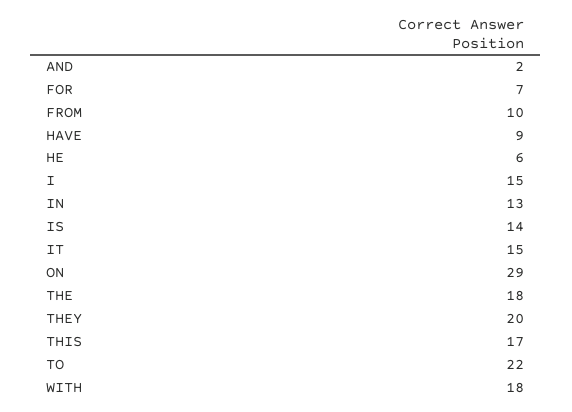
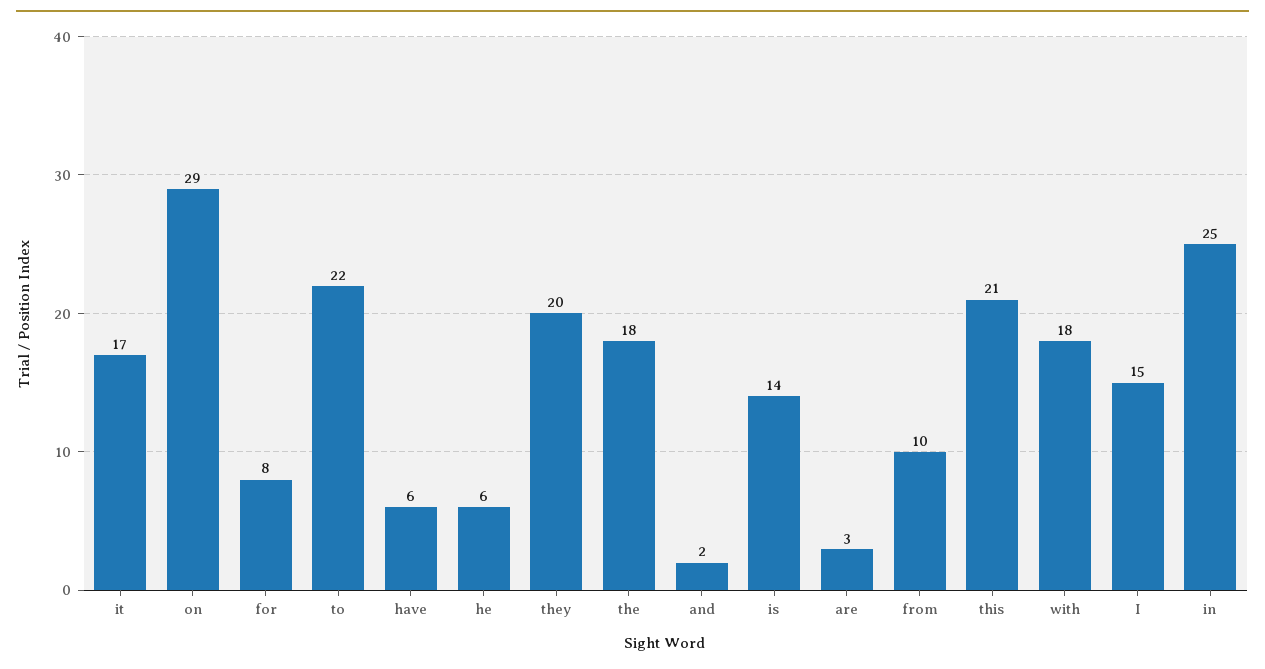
  {
    "AND": 2,
-   "FOR": 7,
+   "FOR": 8,
    "FROM": 10,
-   "HAVE": 9,
+   "HAVE": 6,
    "HE": 6,
    "I": 15,
-   "IN": 13,
+   "IN": 25,
    "IS": 14,
-   "IT": 15,
+   "IT": 17,
    "ON": 29,
    "THE": 18,
    "THEY": 20,
-   "THIS": 17,
+   "THIS": 21,
    "TO": 22,
-   "WITH": 18
+   "WITH": 18,
+   "are": 3
  }

